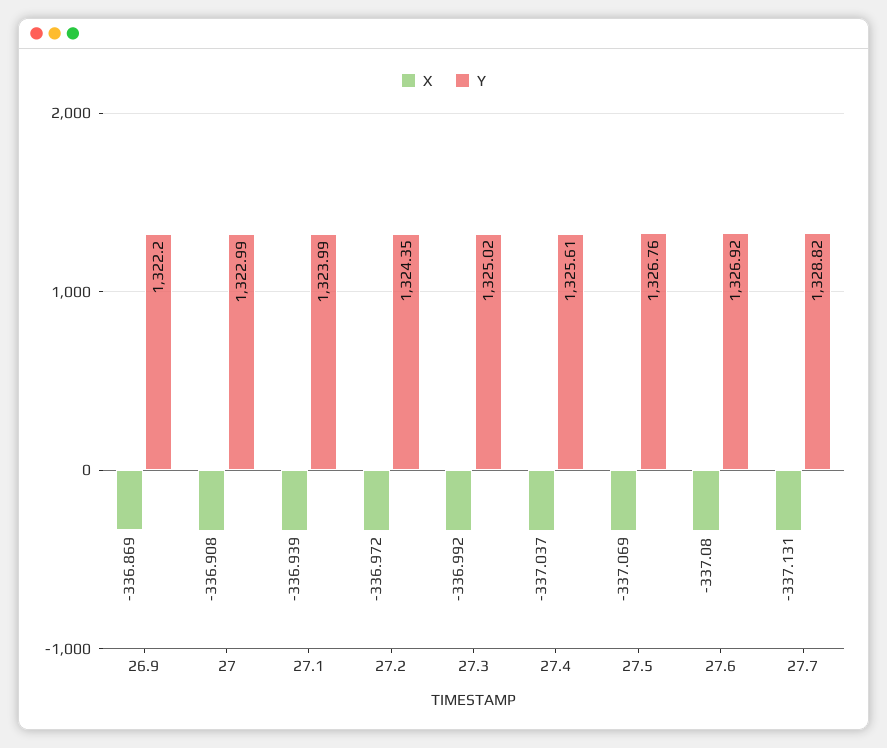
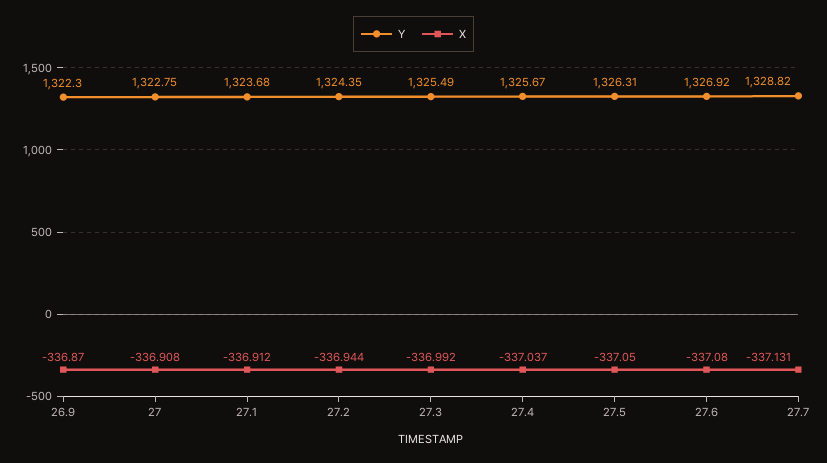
  {
    "X": {
-     "26.9": -336.869,
+     "26.9": -336.87,
      "27": -336.908,
-     "27.1": -336.939,
+     "27.1": -336.912,
-     "27.2": -336.972,
+     "27.2": -336.944,
      "27.3": -336.992,
      "27.4": -337.037,
-     "27.5": -337.069,
+     "27.5": -337.05,
      "27.6": -337.08,
      "27.7": -337.131
    },
    "Y": {
-     "26.9": 1322.2,
+     "26.9": 1322.3,
-     "27": 1322.99,
+     "27": 1322.75,
-     "27.1": 1323.99,
+     "27.1": 1323.68,
      "27.2": 1324.35,
-     "27.3": 1325.02,
+     "27.3": 1325.49,
-     "27.4": 1325.61,
+     "27.4": 1325.67,
-     "27.5": 1326.76,
+     "27.5": 1326.31,
      "27.6": 1326.92,
      "27.7": 1328.82
    }
  }

